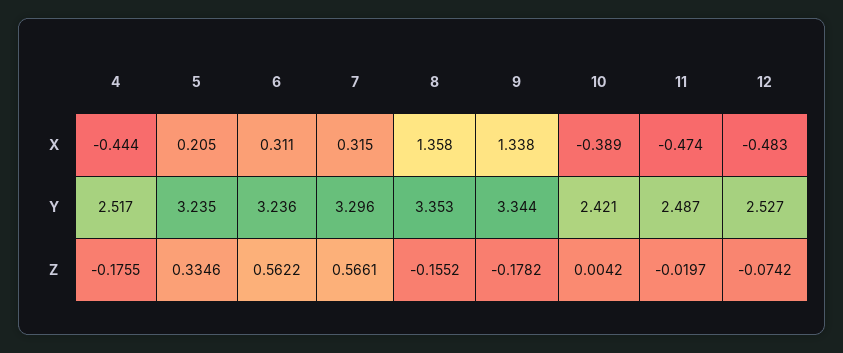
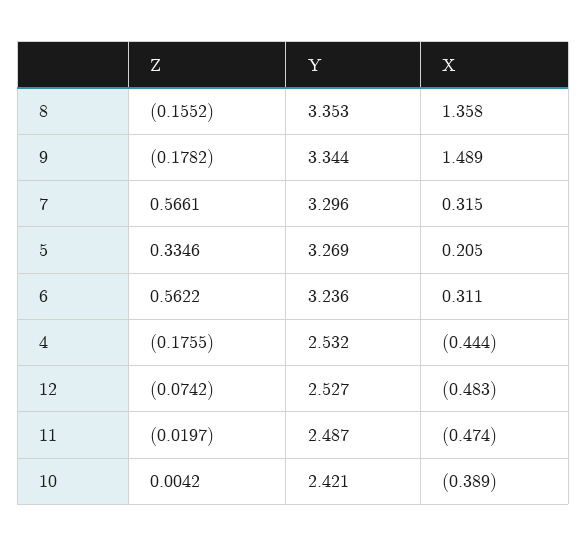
  {
    "4": {
      "X": -0.444,
-     "Y": 2.517,
+     "Y": 2.532,
      "Z": -0.1755
    },
    "5": {
      "X": 0.205,
-     "Y": 3.235,
+     "Y": 3.269,
      "Z": 0.3346
    },
    "6": {
      "X": 0.311,
      "Y": 3.236,
      "Z": 0.5622
    },
    "7": {
      "X": 0.315,
      "Y": 3.296,
      "Z": 0.5661
    },
    "8": {
      "X": 1.358,
      "Y": 3.353,
      "Z": -0.1552
    },
    "9": {
-     "X": 1.338,
+     "X": 1.489,
      "Y": 3.344,
      "Z": -0.1782
    },
    "10": {
      "X": -0.389,
      "Y": 2.421,
      "Z": 0.0042
    },
    "11": {
      "X": -0.474,
      "Y": 2.487,
      "Z": -0.0197
    },
    "12": {
      "X": -0.483,
      "Y": 2.527,
      "Z": -0.0742
    }
  }

